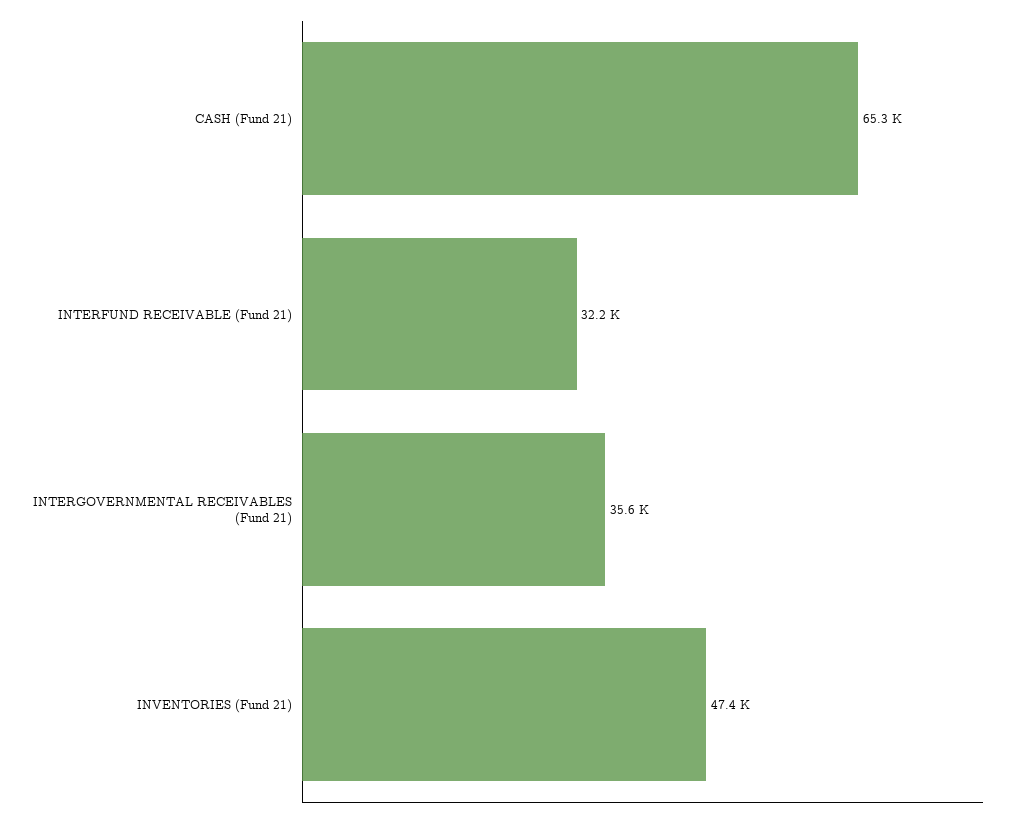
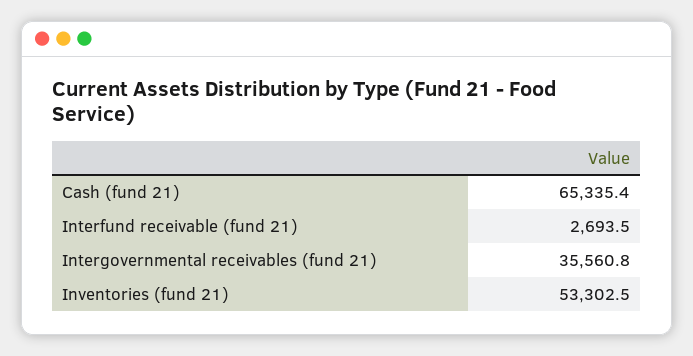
  {
    "CASH (Fund 21)": 65335.4,
-   "INTERFUND RECEIVABLE (Fund 21)": 32200,
+   "INTERFUND RECEIVABLE (Fund 21)": 2693.5,
    "INTERGOVERNMENTAL RECEIVABLES (Fund 21)": 35560.8,
-   "INVENTORIES (Fund 21)": 47400
+   "INVENTORIES (Fund 21)": 53302.5
  }

